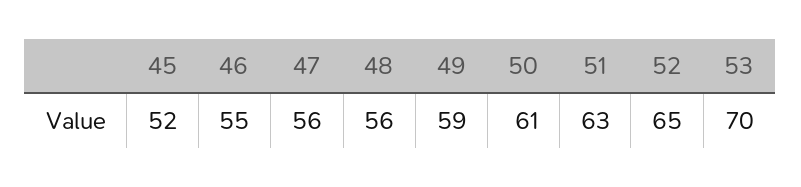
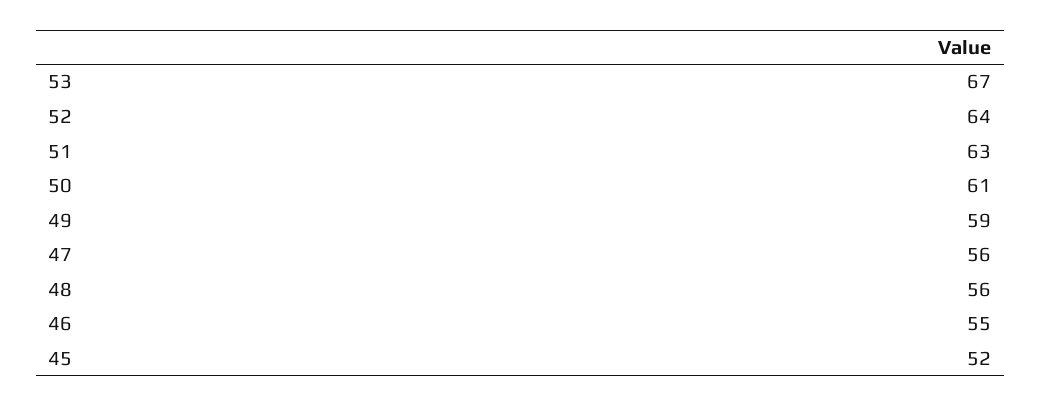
  {
    "45": 52,
    "46": 55,
    "47": 56,
    "48": 56,
    "49": 59,
    "50": 61,
    "51": 63,
-   "52": 65,
+   "52": 64,
-   "53": 70
+   "53": 67
  }

